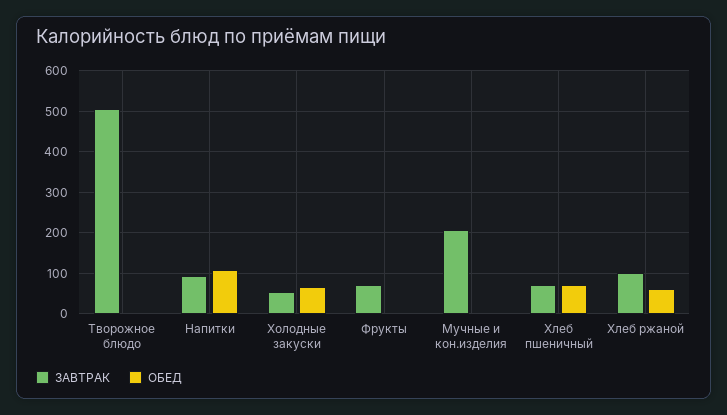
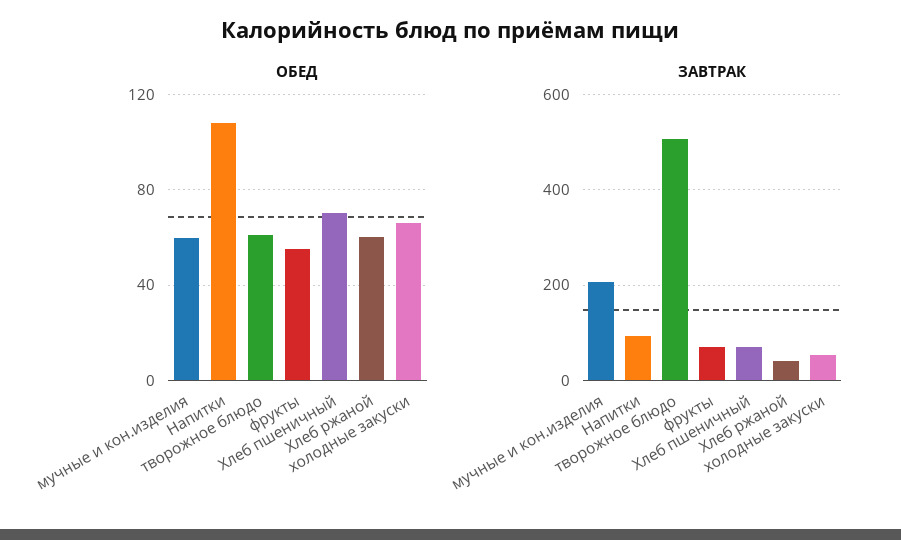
  {
    "ЗАВТРАК": {
      "Творожное блюдо": 500,
      "Напитки": 100,
      "Холодные закуски": 60,
      "Фрукты": 80,
      "Мучные и кон.изделия": 200,
      "Хлеб пшеничный": 80,
-     "Хлеб ржаной": 100
+     "Хлеб ржаной": 40
    },
    "ОБЕД": {
-     "Творожное блюдо": 0,
+     "Творожное блюдо": 60,
      "Напитки": 110,
      "Холодные закуски": 65,
-     "Фрукты": 0,
+     "Фрукты": 55,
-     "Мучные и кон.изделия": 0,
+     "Мучные и кон.изделия": 60,
      "Хлеб пшеничный": 70,
      "Хлеб ржаной": 60
    }
  }

